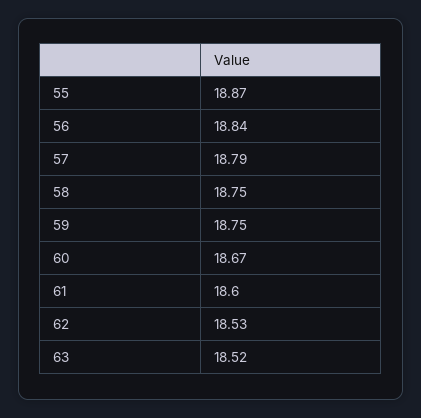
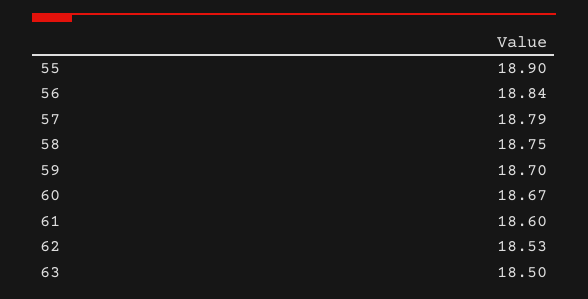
  {
-   "55": 18.87,
+   "55": 18.9,
    "56": 18.84,
    "57": 18.79,
    "58": 18.75,
-   "59": 18.75,
+   "59": 18.7,
    "60": 18.67,
    "61": 18.6,
    "62": 18.53,
-   "63": 18.52
+   "63": 18.5
  }

